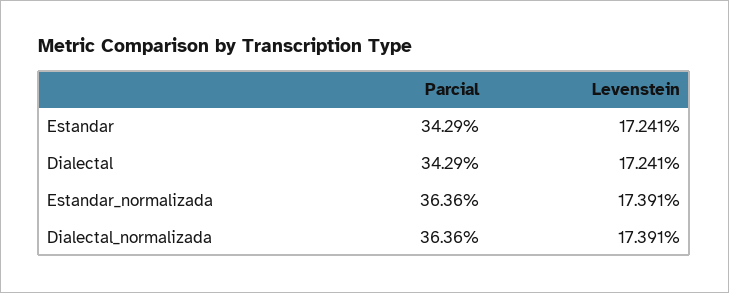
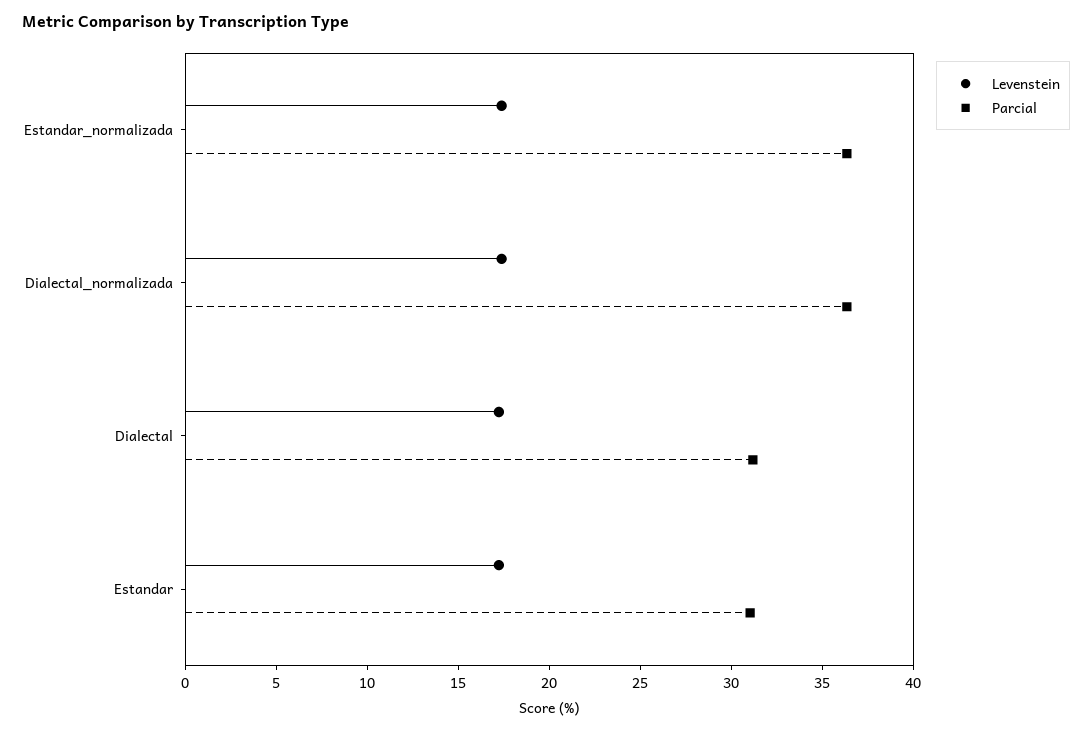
  {
    "Parcial": {
-     "Estandar": 34.29,
+     "Estandar": 31,
-     "Dialectal": 34.29,
+     "Dialectal": 31,
      "Estandar_normalizada": 36.36,
      "Dialectal_normalizada": 36.36
    },
    "Levenstein": {
      "Estandar": 17.241,
      "Dialectal": 17.241,
      "Estandar_normalizada": 17.391,
      "Dialectal_normalizada": 17.391
    }
  }

